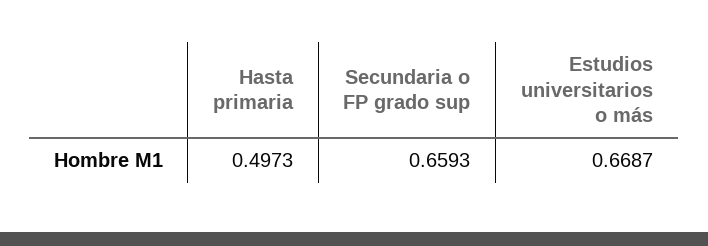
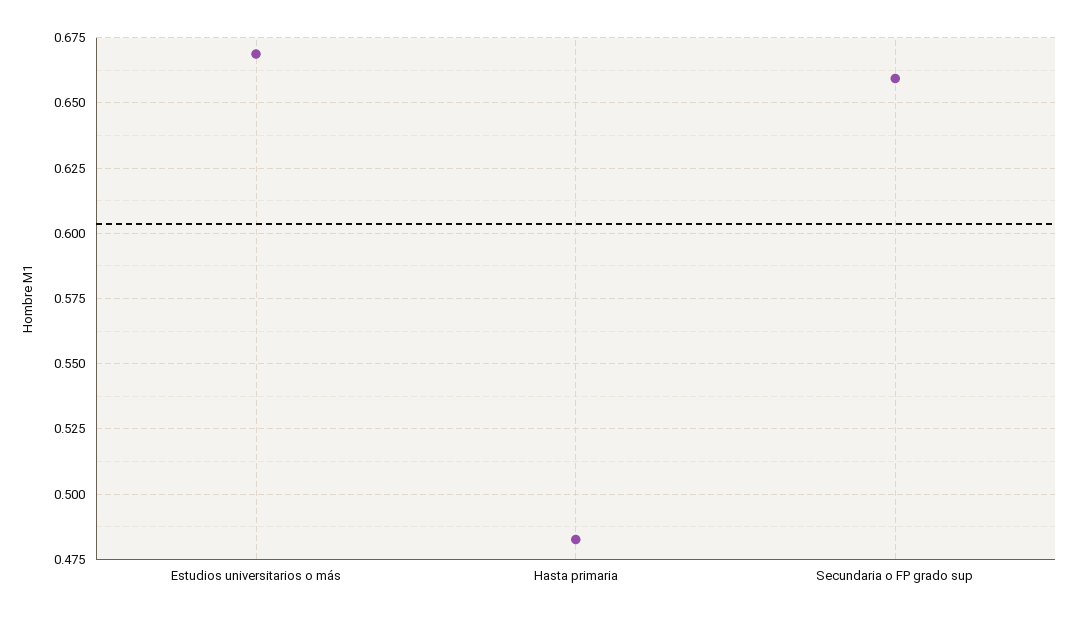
  {
-   "Hasta primaria": 0.4973,
+   "Hasta primaria": 0.4825,
    "Secundaria o FP grado sup": 0.6593,
    "Estudios universitarios o más": 0.6687
  }

